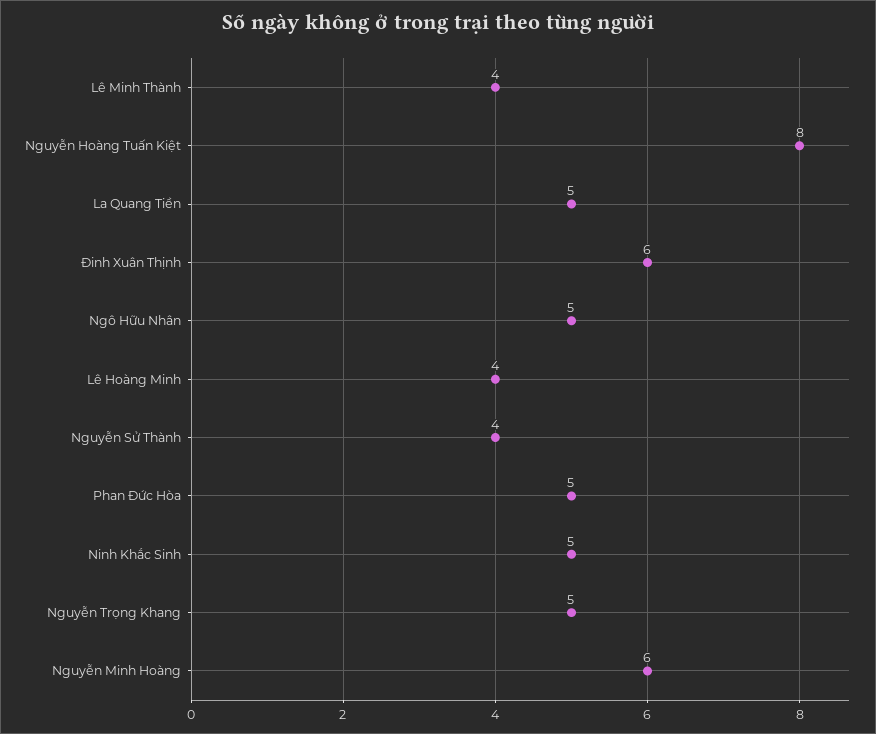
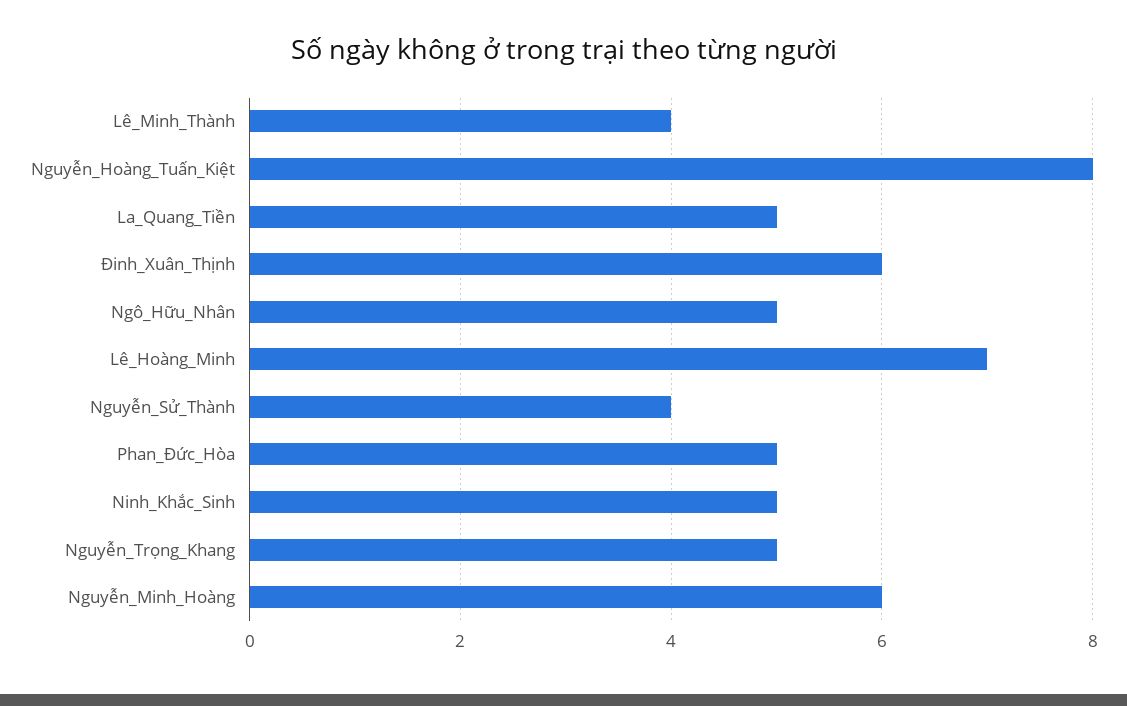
  {
    "Lê Minh Thành": 4,
    "Nguyễn Hoàng Tuấn Kiệt": 8,
    "La Quang Tiền": 5,
    "Đinh Xuân Thịnh": 6,
    "Ngô Hữu Nhân": 5,
-   "Lê Hoàng Minh": 4,
+   "Lê Hoàng Minh": 7,
    "Nguyễn Sử Thành": 4,
    "Phan Đức Hòa": 5,
    "Ninh Khắc Sinh": 5,
    "Nguyễn Trọng Khang": 5,
    "Nguyễn Minh Hoàng": 6
  }

